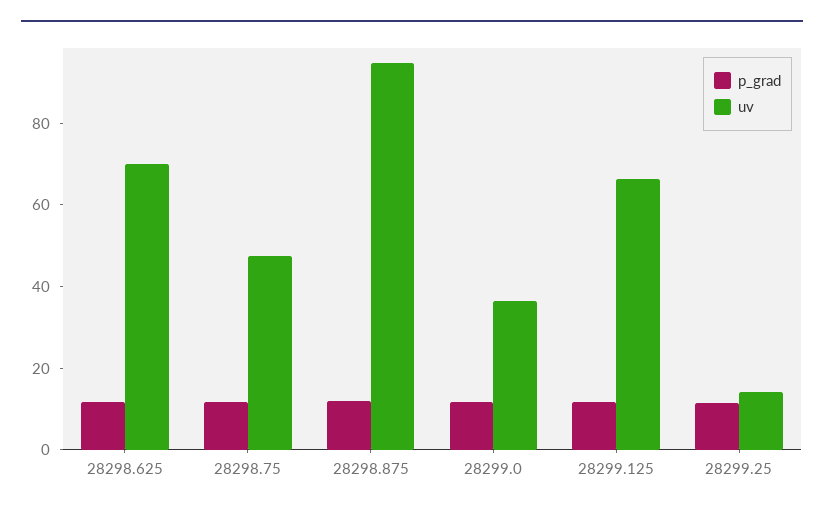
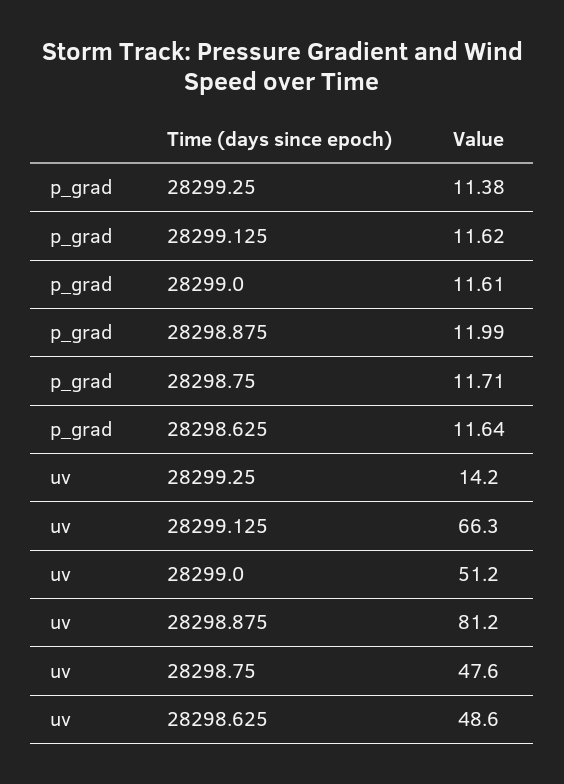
  {
    "p_grad": {
      "28298.625": 11.64,
      "28298.75": 11.71,
      "28298.875": 11.99,
      "28299.0": 11.61,
      "28299.125": 11.62,
      "28299.25": 11.38
    },
    "uv": {
-     "28298.625": 70,
+     "28298.625": 48.6,
      "28298.75": 47.6,
-     "28298.875": 95,
+     "28298.875": 81.2,
-     "28299.0": 35,
+     "28299.0": 51.2,
      "28299.125": 66.3,
      "28299.25": 14.2
    }
  }

